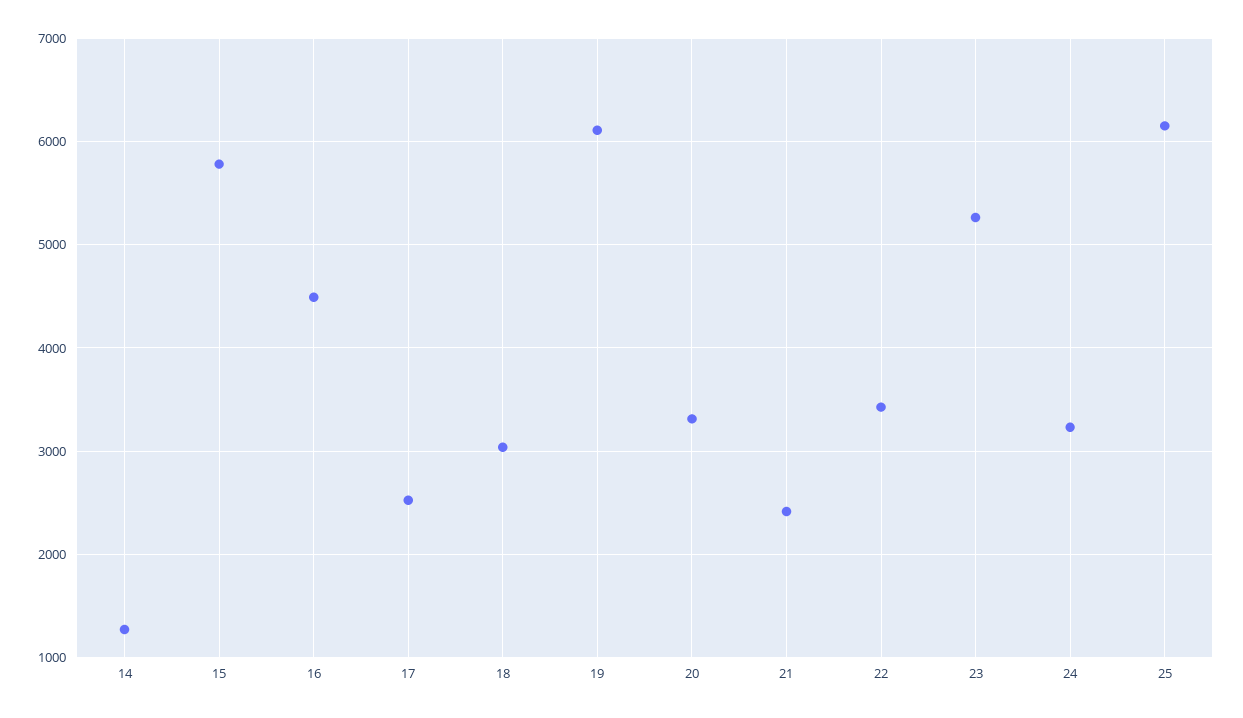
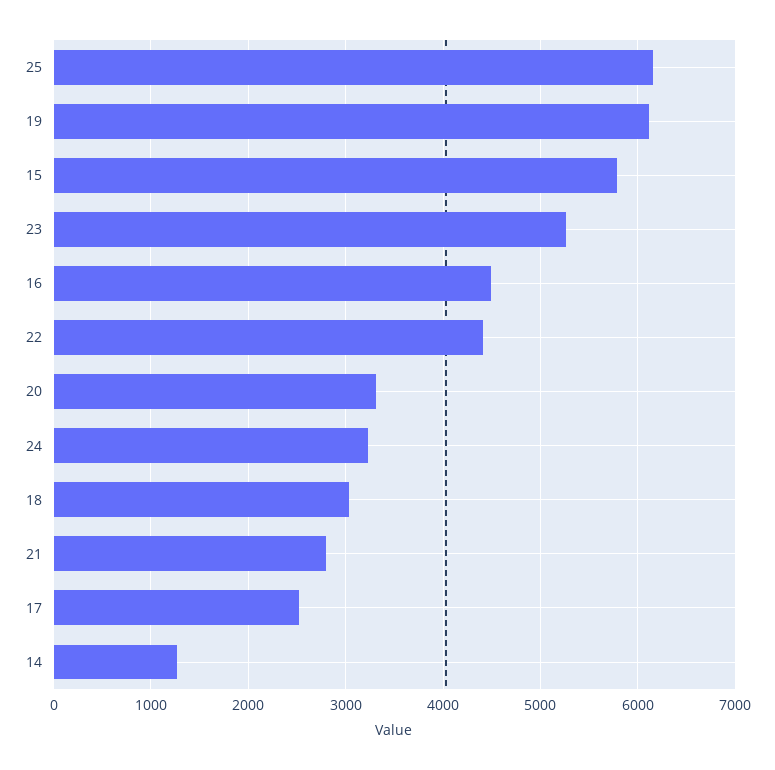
  {
    "14": 1300,
    "15": 5800,
    "16": 4500,
    "17": 2500,
    "18": 3000,
    "19": 6100,
    "20": 3300,
-   "21": 2400,
+   "21": 2800,
-   "22": 3400,
+   "22": 4400,
    "23": 5300,
    "24": 3200,
    "25": 6200
  }

